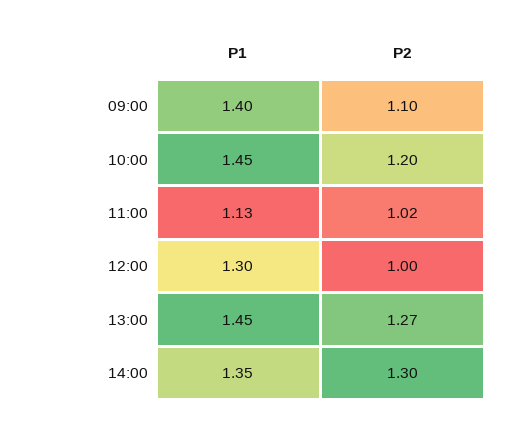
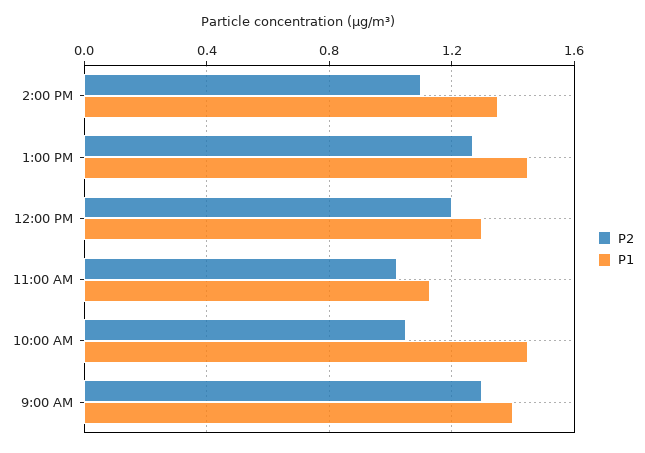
  {
    "P1": {
      "09:00": 1.4,
      "10:00": 1.45,
      "11:00": 1.13,
      "12:00": 1.3,
      "13:00": 1.45,
      "14:00": 1.35
    },
    "P2": {
-     "09:00": 1.1,
+     "09:00": 1.3,
-     "10:00": 1.2,
+     "10:00": 1.05,
      "11:00": 1.02,
-     "12:00": 1,
+     "12:00": 1.2,
      "13:00": 1.27,
-     "14:00": 1.3
+     "14:00": 1.1
    }
  }

